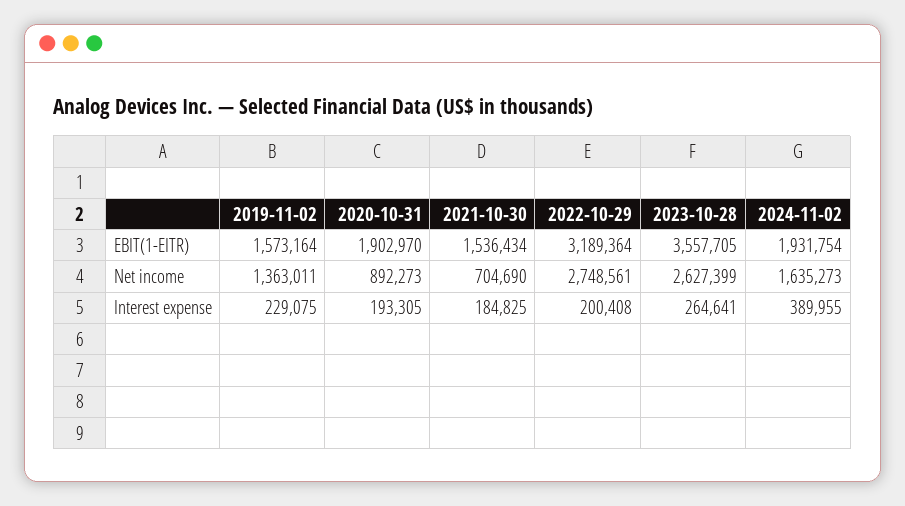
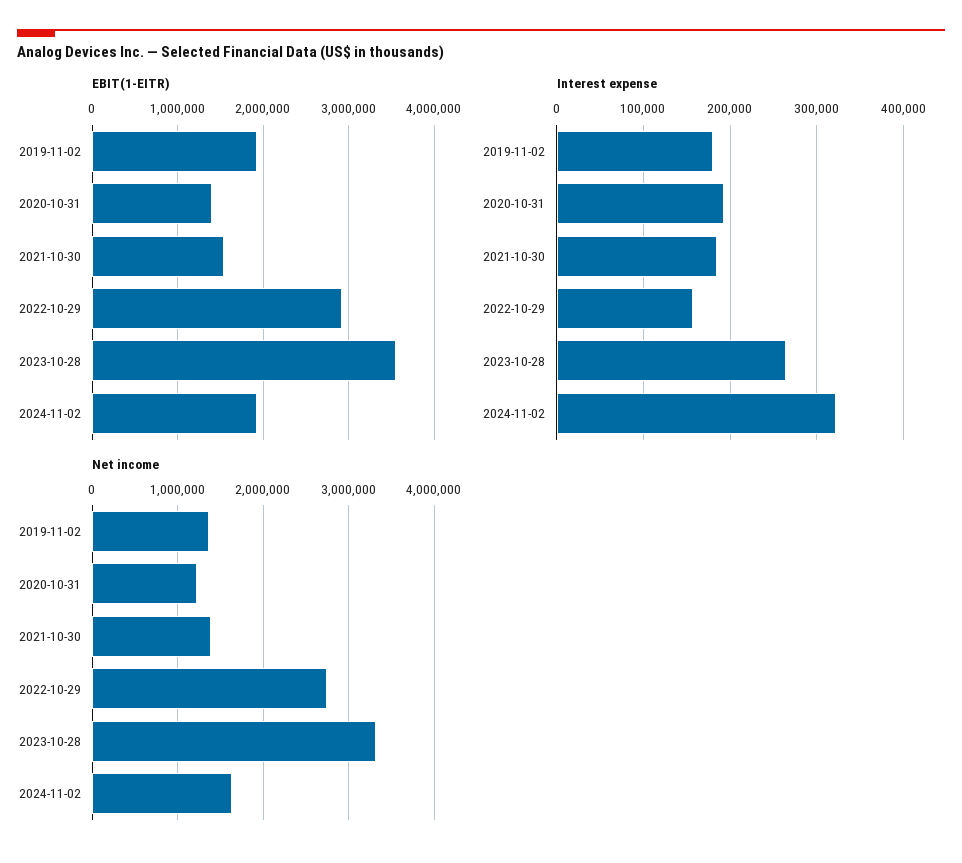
  {
    "EBIT(1-EITR)": {
-     "2019-11-02": 1573164,
+     "2019-11-02": 1900000,
-     "2020-10-31": 1902970,
+     "2020-10-31": 1400000,
      "2021-10-30": 1536434,
-     "2022-10-29": 3189364,
+     "2022-10-29": 2900000,
      "2023-10-28": 3557705,
      "2024-11-02": 1931754
    },
    "Net income": {
      "2019-11-02": 1363011,
-     "2020-10-31": 892273,
+     "2020-10-31": 1200000,
-     "2021-10-30": 704690,
+     "2021-10-30": 1400000,
      "2022-10-29": 2748561,
-     "2023-10-28": 2627399,
+     "2023-10-28": 3300000,
      "2024-11-02": 1635273
    },
    "Interest expense": {
-     "2019-11-02": 229075,
+     "2019-11-02": 180000,
      "2020-10-31": 193305,
      "2021-10-30": 184825,
-     "2022-10-29": 200408,
+     "2022-10-29": 160000,
      "2023-10-28": 264641,
-     "2024-11-02": 389955
+     "2024-11-02": 320000
    }
  }

